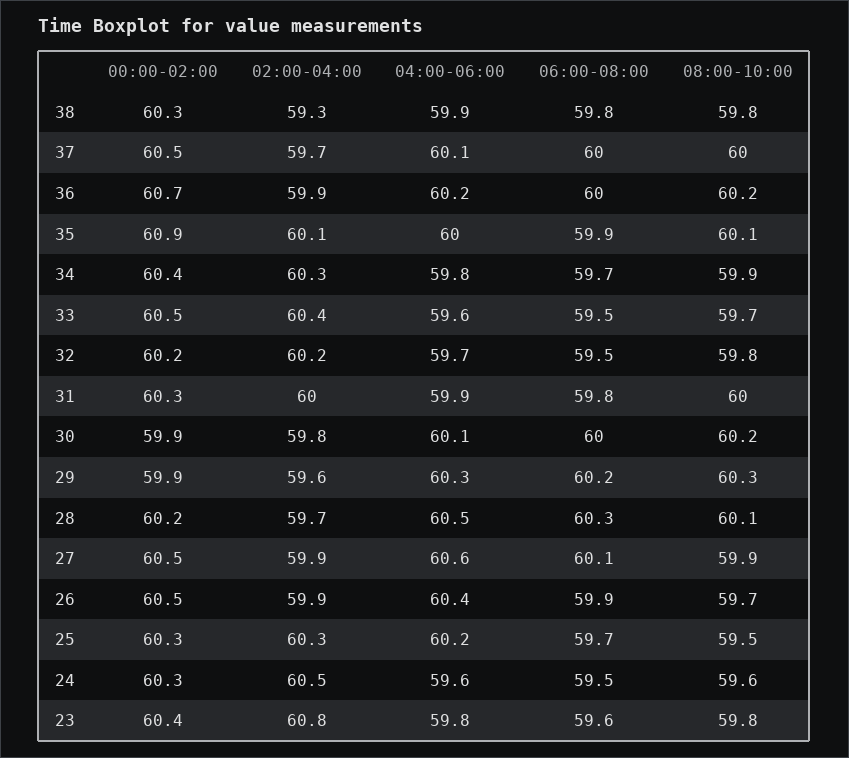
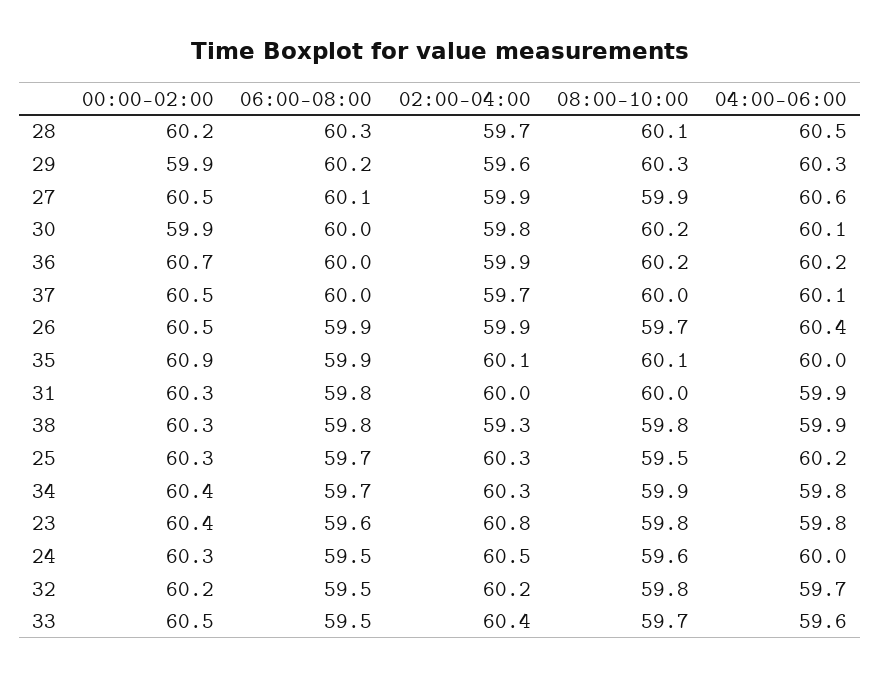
  {
    "00:00-02:00": {
      "38": 60.3,
      "37": 60.5,
      "36": 60.7,
      "35": 60.9,
      "34": 60.4,
      "33": 60.5,
      "32": 60.2,
      "31": 60.3,
      "30": 59.9,
      "29": 59.9,
      "28": 60.2,
      "27": 60.5,
      "26": 60.5,
      "25": 60.3,
      "24": 60.3,
      "23": 60.4
    },
    "02:00-04:00": {
      "38": 59.3,
      "37": 59.7,
      "36": 59.9,
      "35": 60.1,
      "34": 60.3,
      "33": 60.4,
      "32": 60.2,
      "31": 60,
      "30": 59.8,
      "29": 59.6,
      "28": 59.7,
      "27": 59.9,
      "26": 59.9,
      "25": 60.3,
      "24": 60.5,
      "23": 60.8
    },
    "04:00-06:00": {
      "38": 59.9,
      "37": 60.1,
      "36": 60.2,
      "35": 60,
      "34": 59.8,
      "33": 59.6,
      "32": 59.7,
      "31": 59.9,
      "30": 60.1,
      "29": 60.3,
      "28": 60.5,
      "27": 60.6,
      "26": 60.4,
      "25": 60.2,
-     "24": 59.6,
+     "24": 60,
      "23": 59.8
    },
    "06:00-08:00": {
      "38": 59.8,
      "37": 60,
      "36": 60,
      "35": 59.9,
      "34": 59.7,
      "33": 59.5,
      "32": 59.5,
      "31": 59.8,
      "30": 60,
      "29": 60.2,
      "28": 60.3,
      "27": 60.1,
      "26": 59.9,
      "25": 59.7,
      "24": 59.5,
      "23": 59.6
    },
    "08:00-10:00": {
      "38": 59.8,
      "37": 60,
      "36": 60.2,
      "35": 60.1,
      "34": 59.9,
      "33": 59.7,
      "32": 59.8,
      "31": 60,
      "30": 60.2,
      "29": 60.3,
      "28": 60.1,
      "27": 59.9,
      "26": 59.7,
      "25": 59.5,
      "24": 59.6,
      "23": 59.8
    }
  }

